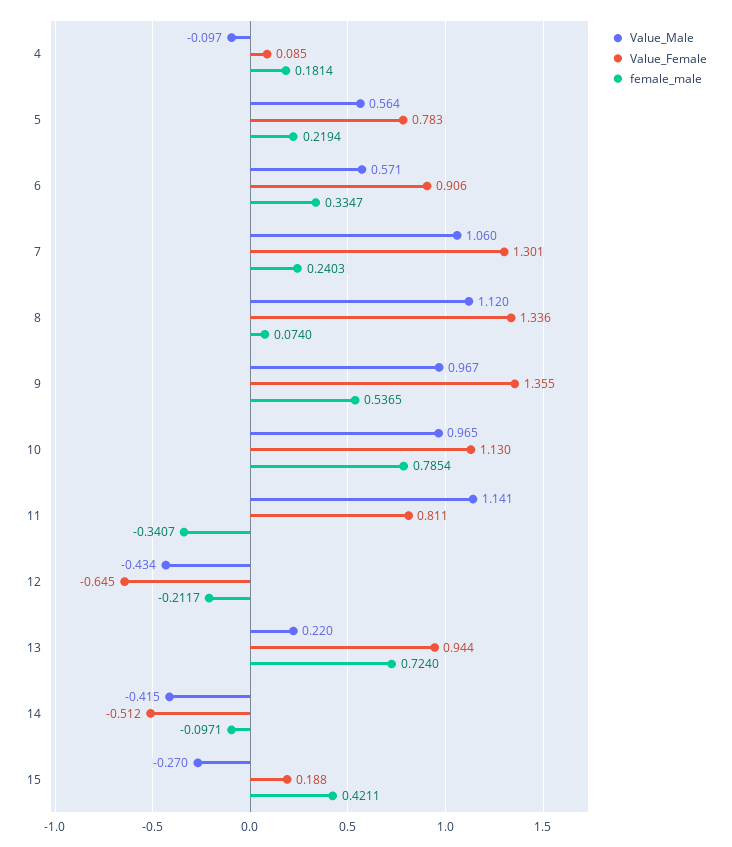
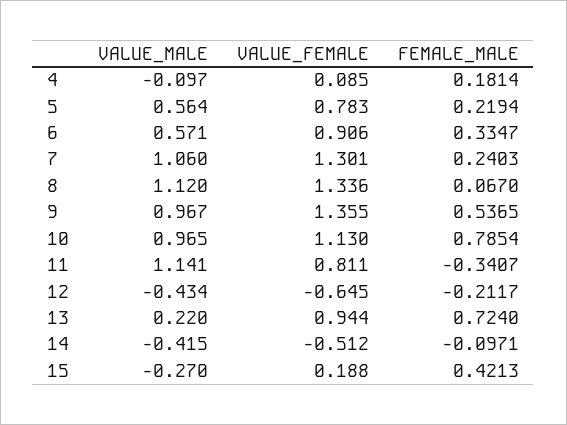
  {
    "Value_Male": {
      "4": -0.097,
      "5": 0.564,
      "6": 0.571,
      "7": 1.06,
      "8": 1.12,
      "9": 0.967,
      "10": 0.965,
      "11": 1.141,
      "12": -0.434,
      "13": 0.22,
      "14": -0.415,
      "15": -0.27
    },
    "Value_Female": {
      "4": 0.085,
      "5": 0.783,
      "6": 0.906,
      "7": 1.301,
      "8": 1.336,
      "9": 1.355,
      "10": 1.13,
      "11": 0.811,
      "12": -0.645,
      "13": 0.944,
      "14": -0.512,
      "15": 0.188
    },
    "female_male": {
      "4": 0.1814,
      "5": 0.2194,
      "6": 0.3347,
      "7": 0.2403,
-     "8": 0.074,
+     "8": 0.067,
      "9": 0.5365,
      "10": 0.7854,
      "11": -0.3407,
      "12": -0.2117,
      "13": 0.724,
      "14": -0.0971,
-     "15": 0.4211
+     "15": 0.4213
    }
  }

